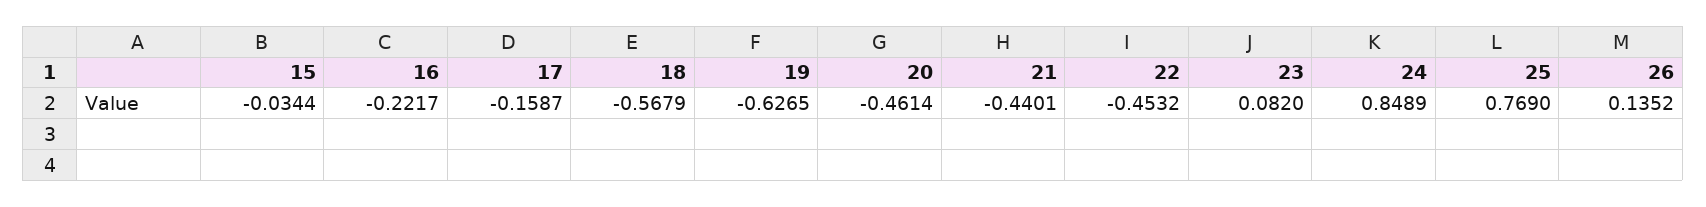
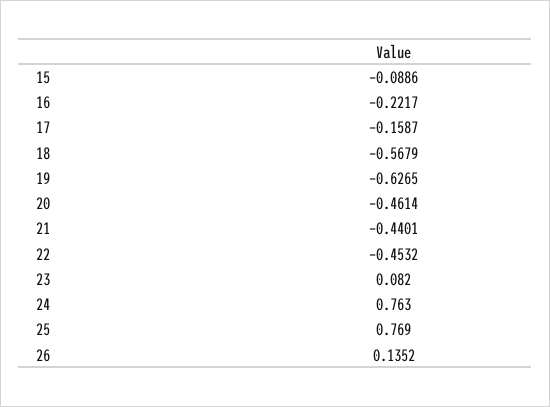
  {
-   "15": -0.0344,
+   "15": -0.0886,
    "16": -0.2217,
    "17": -0.1587,
    "18": -0.5679,
    "19": -0.6265,
    "20": -0.4614,
    "21": -0.4401,
    "22": -0.4532,
    "23": 0.082,
-   "24": 0.8489,
+   "24": 0.763,
    "25": 0.769,
    "26": 0.1352
  }

